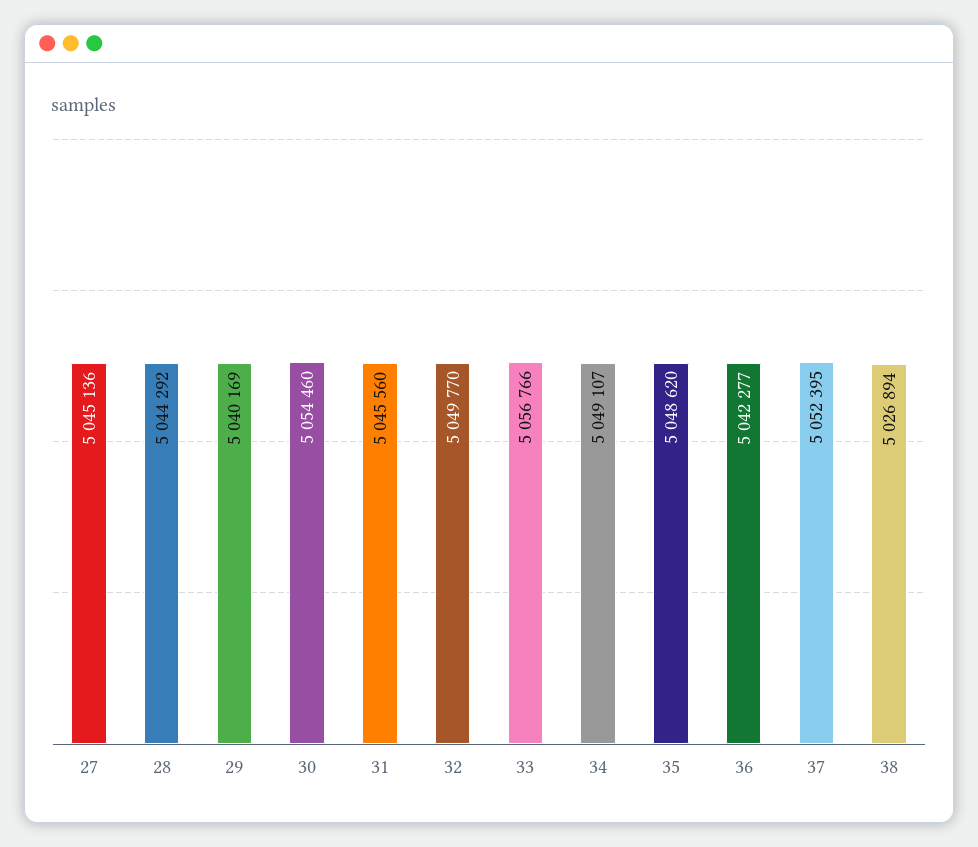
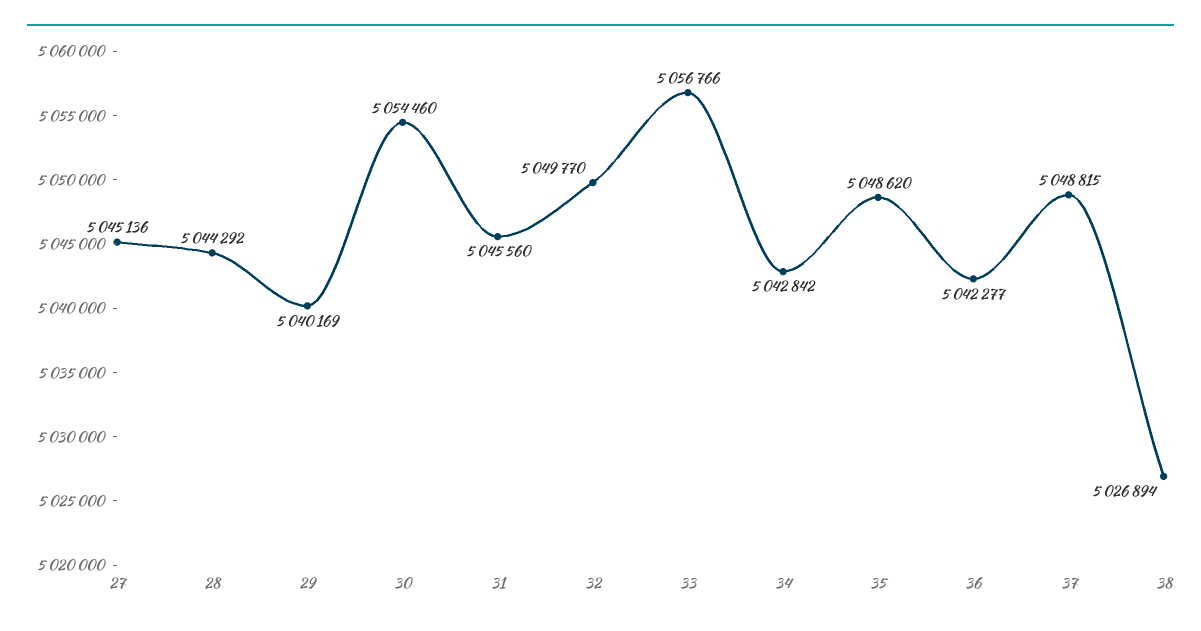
  {
    "27": 5045136,
    "28": 5044292,
    "29": 5040169,
    "30": 5054460,
    "31": 5045560,
    "32": 5049770,
    "33": 5056766,
-   "34": 5049107,
+   "34": 5042842,
    "35": 5048620,
    "36": 5042277,
-   "37": 5052395,
+   "37": 5048815,
    "38": 5026894
  }

